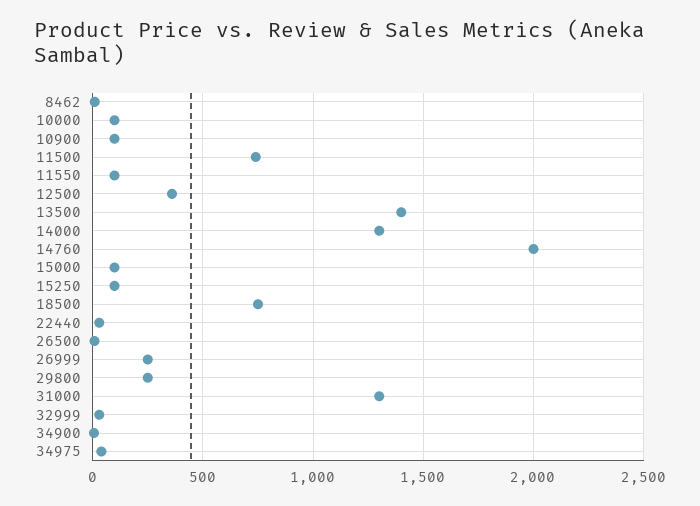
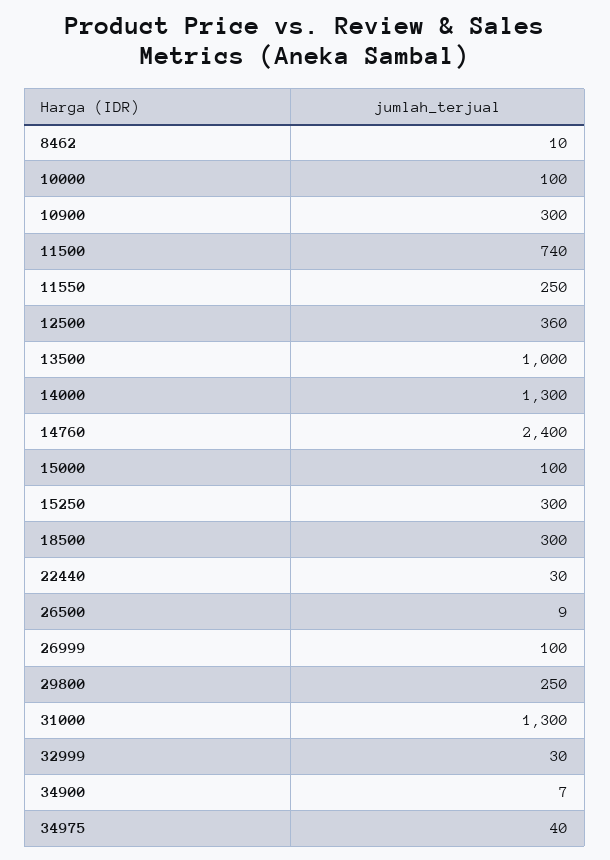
  {
    "8462": 10,
    "10000": 100,
-   "10900": 100,
+   "10900": 300,
    "11500": 740,
-   "11550": 100,
+   "11550": 250,
    "12500": 360,
-   "13500": 1400,
+   "13500": 1000,
    "14000": 1300,
-   "14760": 2000,
+   "14760": 2400,
    "15000": 100,
-   "15250": 100,
+   "15250": 300,
-   "18500": 750,
+   "18500": 300,
    "22440": 30,
    "26500": 9,
-   "26999": 250,
+   "26999": 100,
    "29800": 250,
    "31000": 1300,
    "32999": 30,
    "34900": 7,
    "34975": 40
  }

